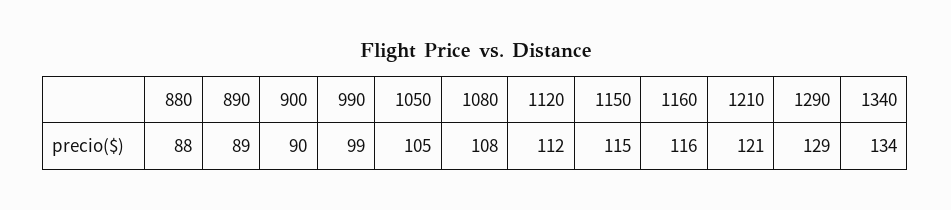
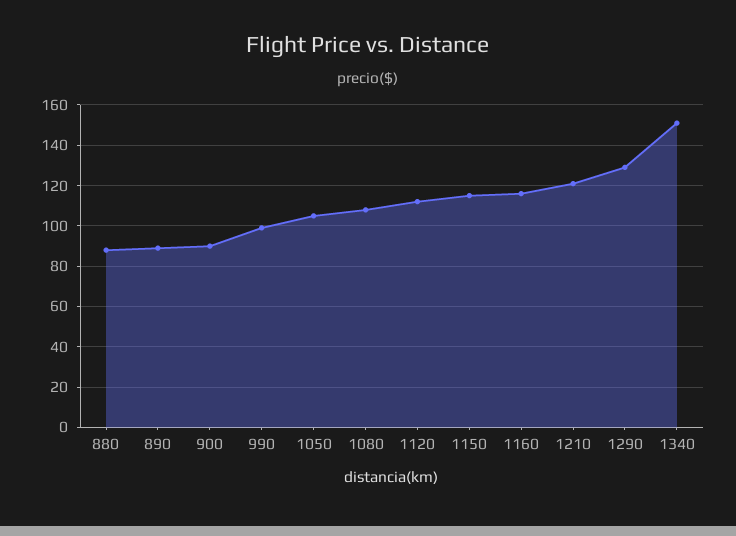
  {
    "880": 88,
    "890": 89,
    "900": 90,
    "990": 99,
    "1050": 105,
    "1080": 108,
    "1120": 112,
    "1150": 115,
    "1160": 116,
    "1210": 121,
    "1290": 129,
-   "1340": 134
+   "1340": 150
  }

